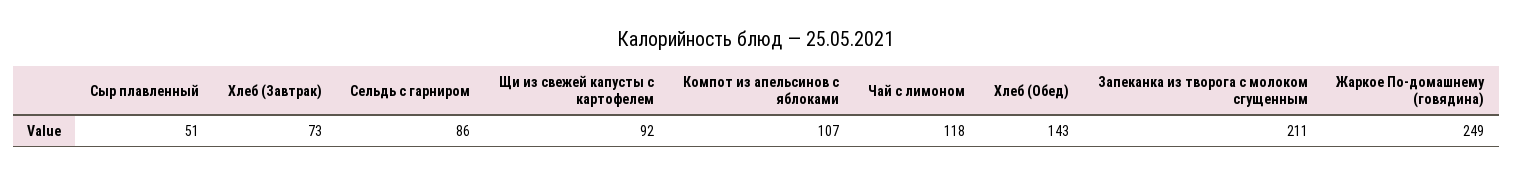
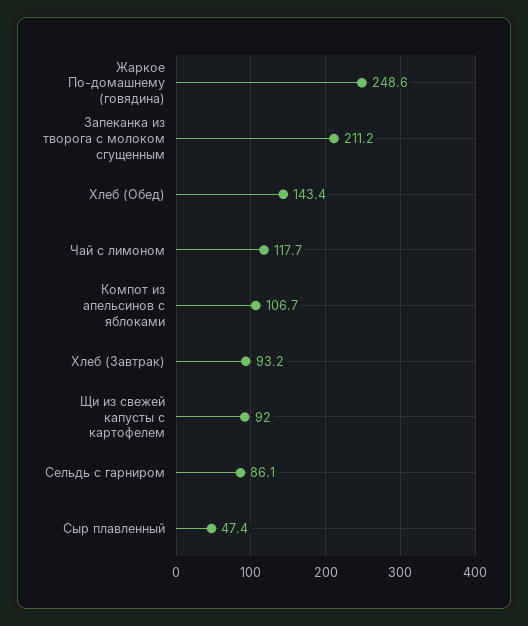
  {
-   "Сыр плавленный": 51,
+   "Сыр плавленный": 47.4,
-   "Хлеб (Завтрак)": 73,
+   "Хлеб (Завтрак)": 93.2,
    "Сельдь с гарниром": 86.1,
    "Щи из свежей капусты с картофелем": 92,
    "Компот из апельсинов с яблоками": 106.7,
    "Чай с лимоном": 117.7,
    "Хлеб (Обед)": 143.4,
    "Запеканка из творога с молоком сгущенным": 211.2,
    "Жаркое По-домашнему (говядина)": 248.6
  }

